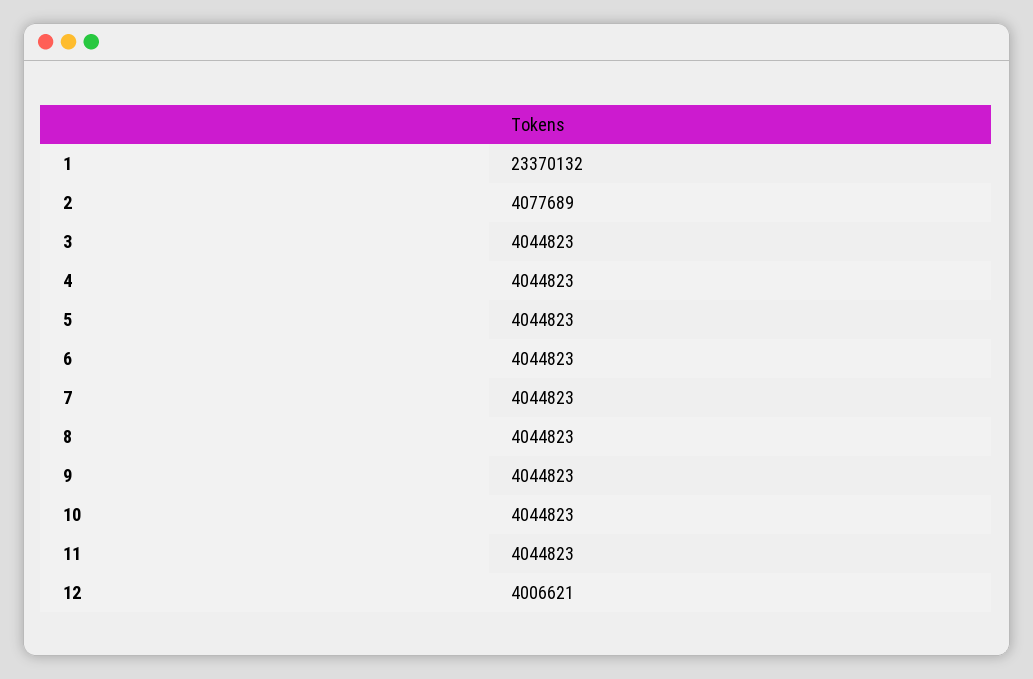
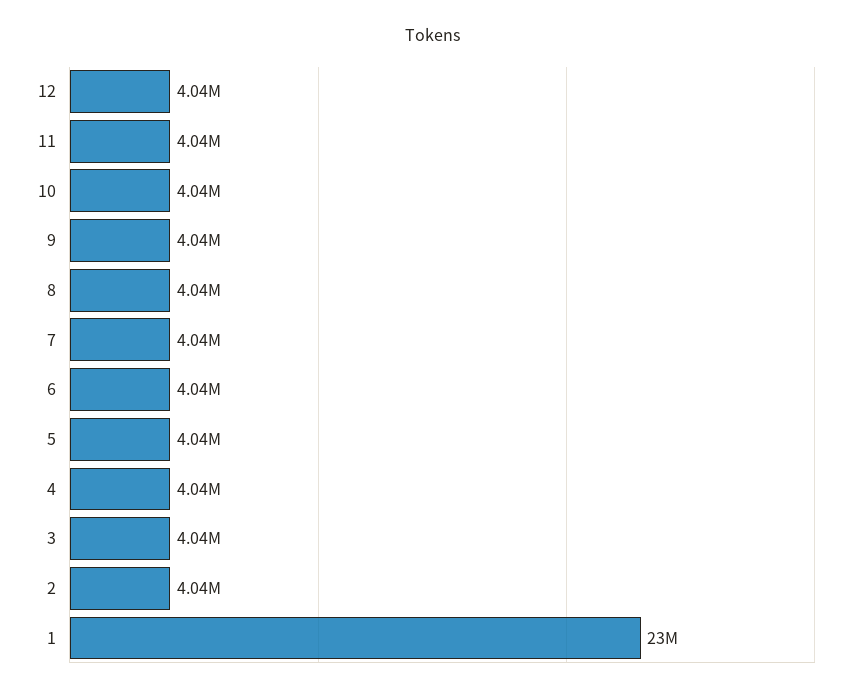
  {
-   "1": 23370132,
+   "1": 23000000,
-   "2": 4077689,
+   "2": 4040000,
    "3": 4044823,
    "4": 4044823,
    "5": 4044823,
    "6": 4044823,
    "7": 4044823,
    "8": 4044823,
    "9": 4044823,
    "10": 4044823,
    "11": 4044823,
-   "12": 4006621
+   "12": 4040000
  }

